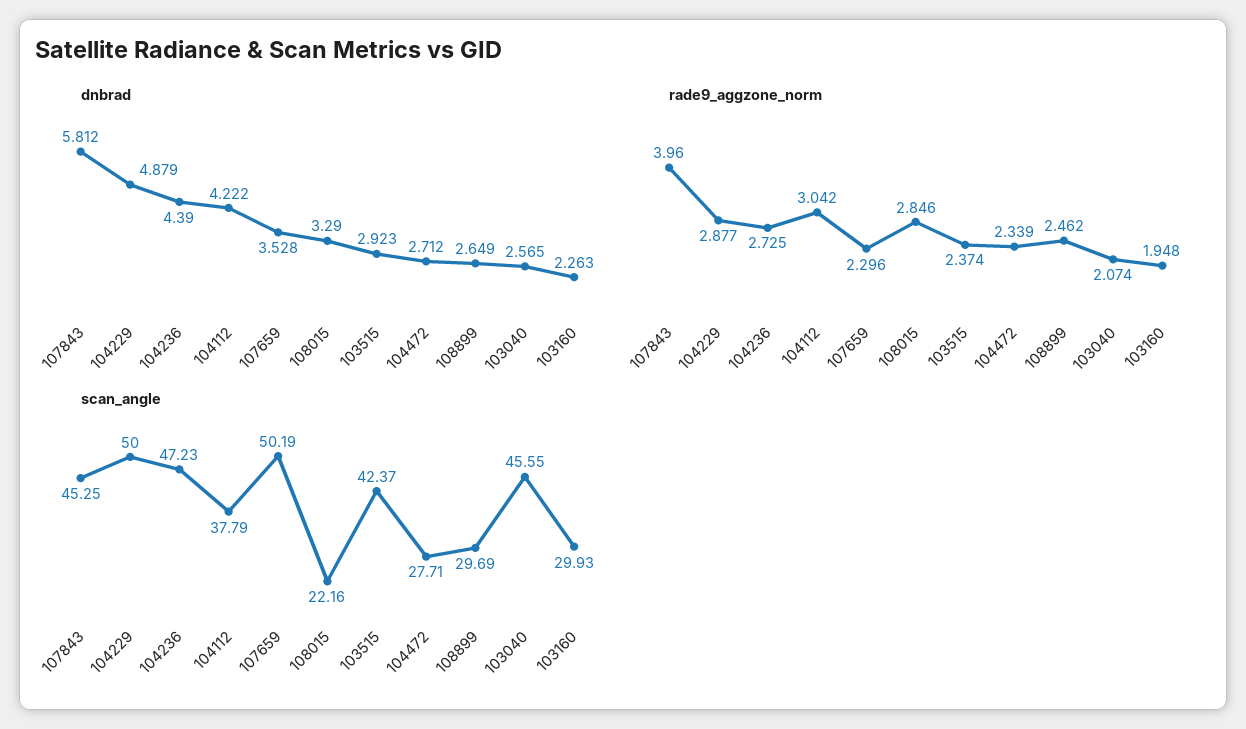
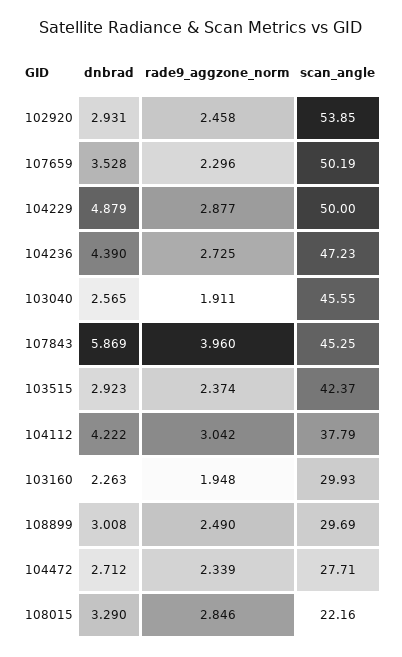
  {
    "dnbrad": {
-     "107843": 5.812,
+     "107843": 5.869,
      "104229": 4.879,
      "104236": 4.39,
      "104112": 4.222,
      "107659": 3.528,
      "108015": 3.29,
      "103515": 2.923,
      "104472": 2.712,
-     "108899": 2.649,
+     "108899": 3.008,
      "103040": 2.565,
-     "103160": 2.263
+     "103160": 2.263,
+     "102920": 2.931
    },
    "rade9_aggzone_norm": {
      "107843": 3.96,
      "104229": 2.877,
      "104236": 2.725,
      "104112": 3.042,
      "107659": 2.296,
      "108015": 2.846,
      "103515": 2.374,
      "104472": 2.339,
-     "108899": 2.462,
+     "108899": 2.49,
-     "103040": 2.074,
+     "103040": 1.911,
-     "103160": 1.948
+     "103160": 1.948,
+     "102920": 2.458
    },
    "scan_angle": {
      "107843": 45.25,
      "104229": 50,
      "104236": 47.23,
      "104112": 37.79,
      "107659": 50.19,
      "108015": 22.16,
      "103515": 42.37,
      "104472": 27.71,
      "108899": 29.69,
      "103040": 45.55,
-     "103160": 29.93
+     "103160": 29.93,
+     "102920": 53.85
    }
  }

